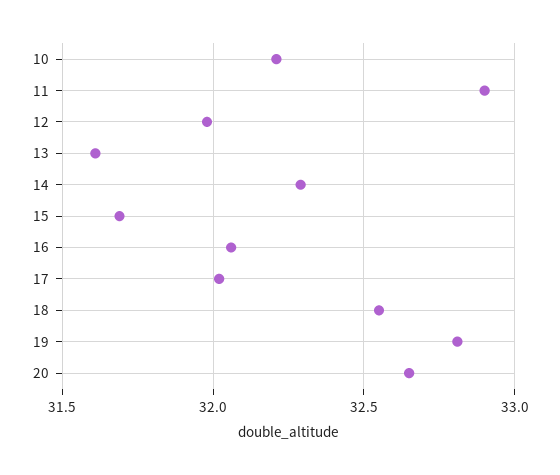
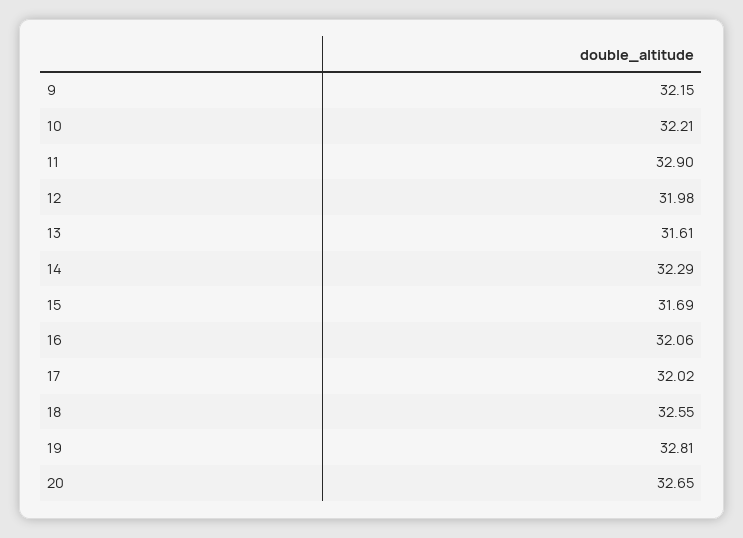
  {
    "10": 32.21,
    "11": 32.9,
    "12": 31.98,
    "13": 31.61,
    "14": 32.29,
    "15": 31.69,
    "16": 32.06,
    "17": 32.02,
    "18": 32.55,
    "19": 32.81,
-   "20": 32.65
+   "20": 32.65,
+   "9": 32.15
  }

